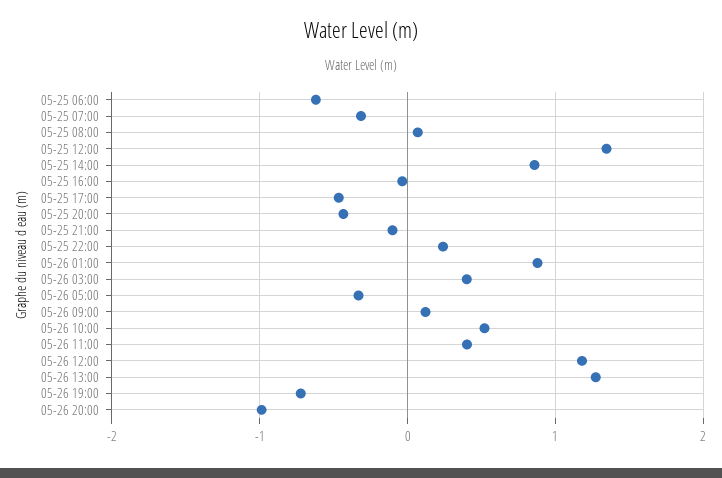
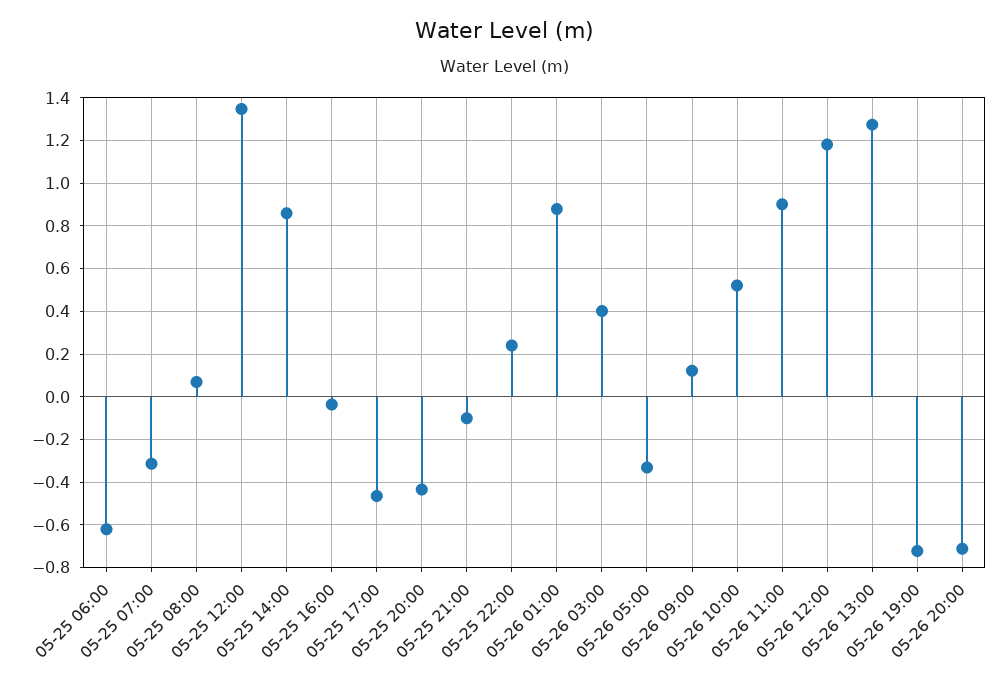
  {
    "05-25 06:00": -0.6,
    "05-25 07:00": -0.3,
    "05-25 08:00": 0.05,
    "05-25 12:00": 1.35,
    "05-25 14:00": 0.85,
    "05-25 16:00": -0.05,
    "05-25 17:00": -0.45,
    "05-25 20:00": -0.45,
    "05-25 21:00": -0.1,
    "05-25 22:00": 0.25,
    "05-26 01:00": 0.9,
    "05-26 03:00": 0.4,
    "05-26 05:00": -0.35,
    "05-26 09:00": 0.1,
    "05-26 10:00": 0.5,
-   "05-26 11:00": 0.4,
+   "05-26 11:00": 0.9,
    "05-26 12:00": 1.2,
    "05-26 13:00": 1.25,
    "05-26 19:00": -0.7,
-   "05-26 20:00": -1
+   "05-26 20:00": -0.7
  }

